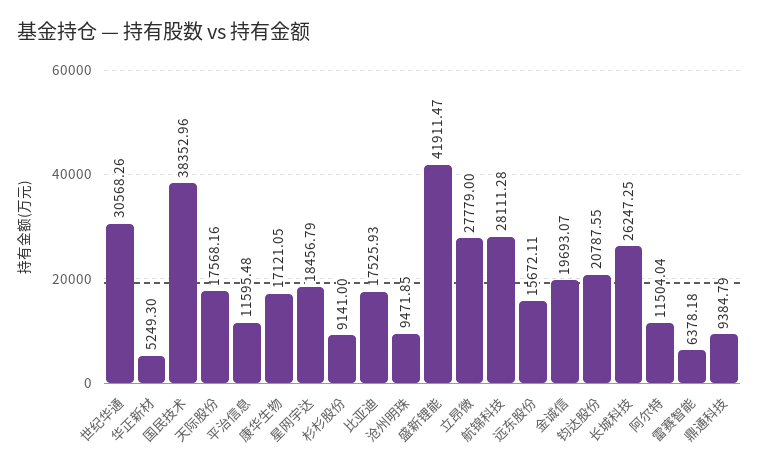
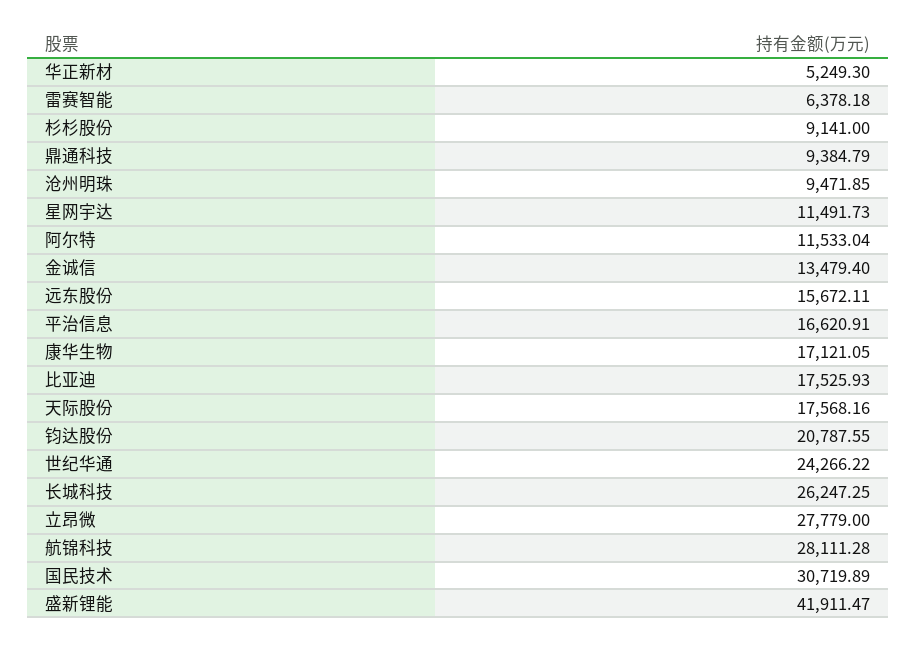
  {
-   "世纪华通": 30568.26,
+   "世纪华通": 24266.22,
    "华正新材": 5249.3,
-   "国民技术": 38352.96,
+   "国民技术": 30719.89,
    "天际股份": 17568.16,
-   "平治信息": 11595.48,
+   "平治信息": 16620.91,
    "康华生物": 17121.05,
-   "星网宇达": 18456.79,
+   "星网宇达": 11491.73,
    "杉杉股份": 9141,
    "比亚迪": 17525.93,
    "沧州明珠": 9471.85,
    "盛新锂能": 41911.47,
    "立昂微": 27779,
    "航锦科技": 28111.28,
    "远东股份": 15672.11,
-   "金诚信": 19693.07,
+   "金诚信": 13479.4,
    "钧达股份": 20787.55,
    "长城科技": 26247.25,
-   "阿尔特": 11504.04,
+   "阿尔特": 11533.04,
    "雷赛智能": 6378.18,
    "鼎通科技": 9384.79
  }

